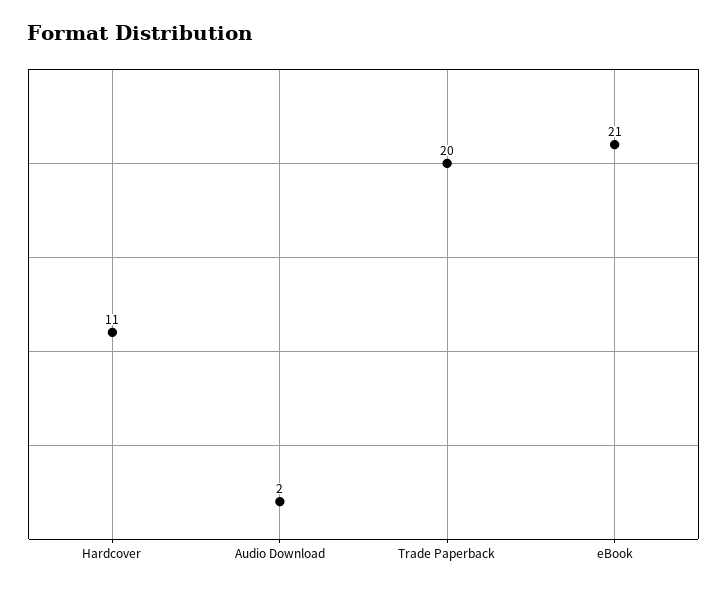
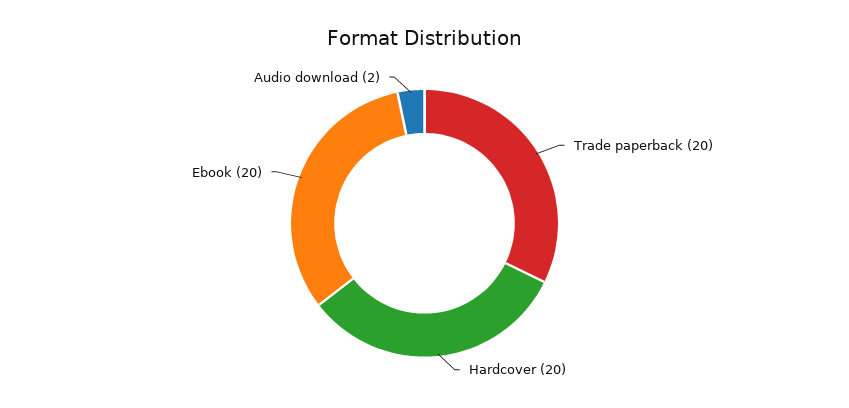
  {
-   "Hardcover": 11,
+   "Hardcover": 20,
    "Audio Download": 2,
    "Trade Paperback": 20,
-   "eBook": 21
+   "eBook": 20
  }

